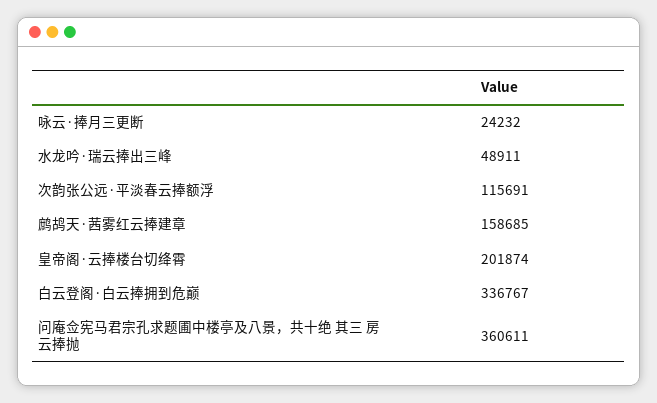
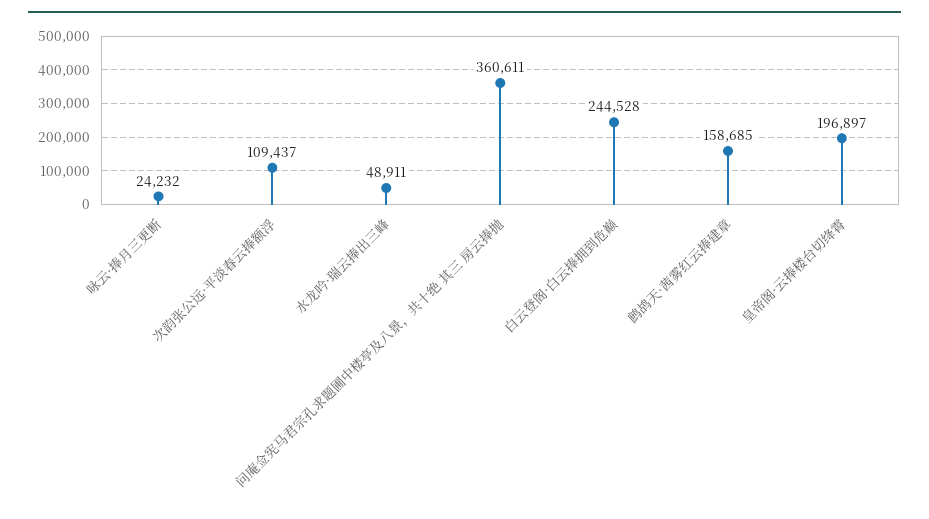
  {
    "咏云·捧月三更断": 24232,
    "水龙吟·瑞云捧出三峰": 48911,
-   "次韵张公远·平淡春云捧额浮": 115691,
+   "次韵张公远·平淡春云捧额浮": 109437,
    "鹧鸪天·茜雾红云捧建章": 158685,
-   "皇帝阁·云捧楼台切绛霄": 201874,
+   "皇帝阁·云捧楼台切绛霄": 196897,
-   "白云登阁·白云捧拥到危巅": 336767,
+   "白云登阁·白云捧拥到危巅": 244528,
    "问庵佥宪马君宗孔求题圃中楼亭及八景，共十绝 其三 房云捧抛": 360611
  }

